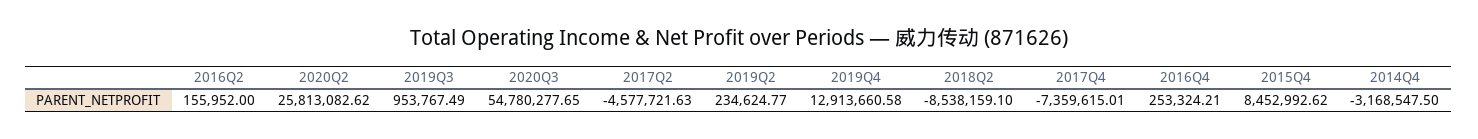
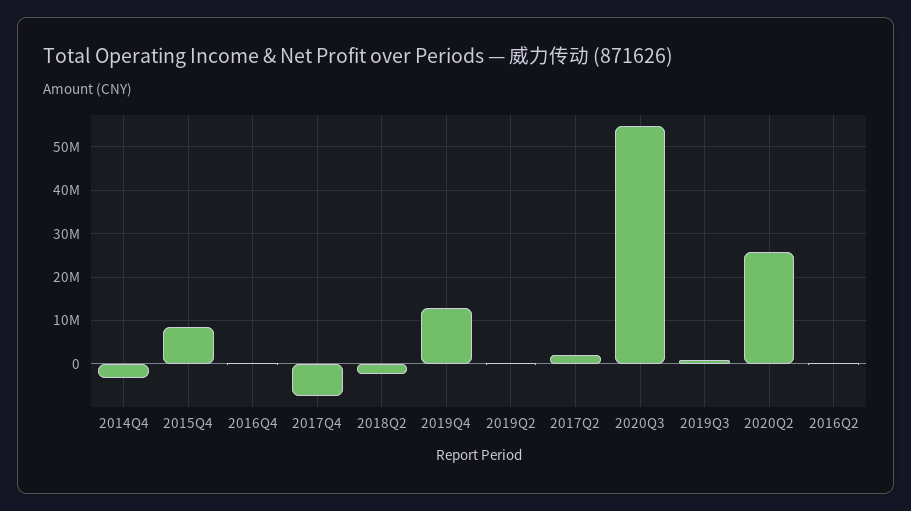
  {
    "2016Q2": 155952,
    "2020Q2": 25813082.62,
    "2019Q3": 953767.49,
    "2020Q3": 54780277.65,
-   "2017Q2": -4577721.63,
+   "2017Q2": 2000000,
    "2019Q2": 234624.77,
    "2019Q4": 12913660.58,
-   "2018Q2": -8538159.1,
+   "2018Q2": -2000000,
    "2017Q4": -7359615.01,
    "2016Q4": 253324.21,
    "2015Q4": 8452992.62,
    "2014Q4": -3168547.5
  }

